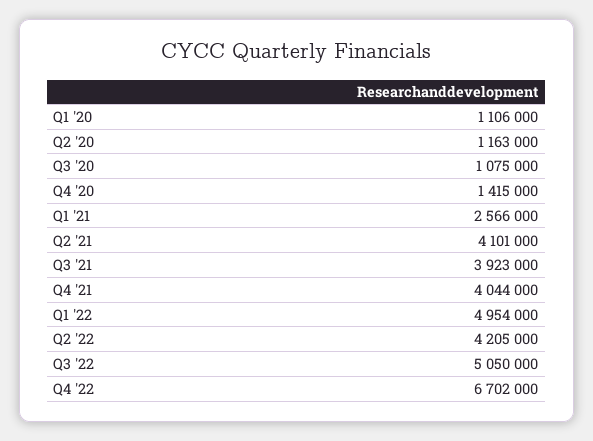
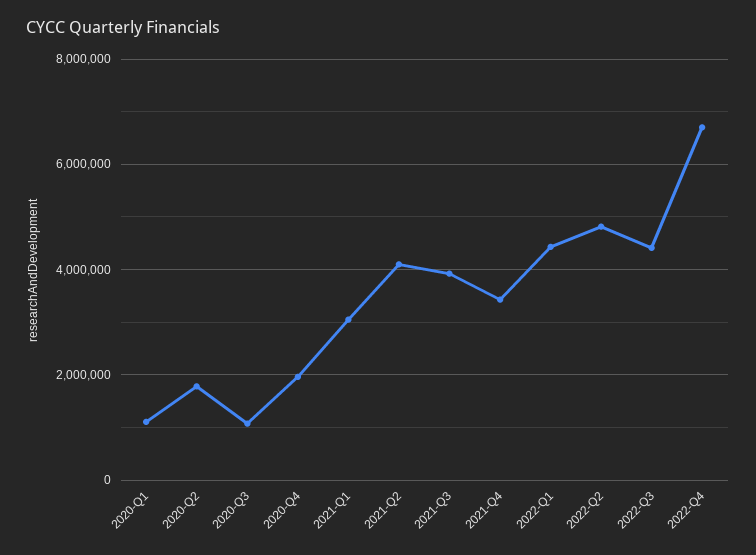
  {
    "Q1 '20": 1106000,
-   "Q2 '20": 1163000,
+   "Q2 '20": 1800000,
    "Q3 '20": 1075000,
-   "Q4 '20": 1415000,
+   "Q4 '20": 2000000,
-   "Q1 '21": 2566000,
+   "Q1 '21": 3000000,
    "Q2 '21": 4101000,
    "Q3 '21": 3923000,
-   "Q4 '21": 4044000,
+   "Q4 '21": 3400000,
-   "Q1 '22": 4954000,
+   "Q1 '22": 4400000,
-   "Q2 '22": 4205000,
+   "Q2 '22": 4800000,
-   "Q3 '22": 5050000,
+   "Q3 '22": 4400000,
    "Q4 '22": 6702000
  }

